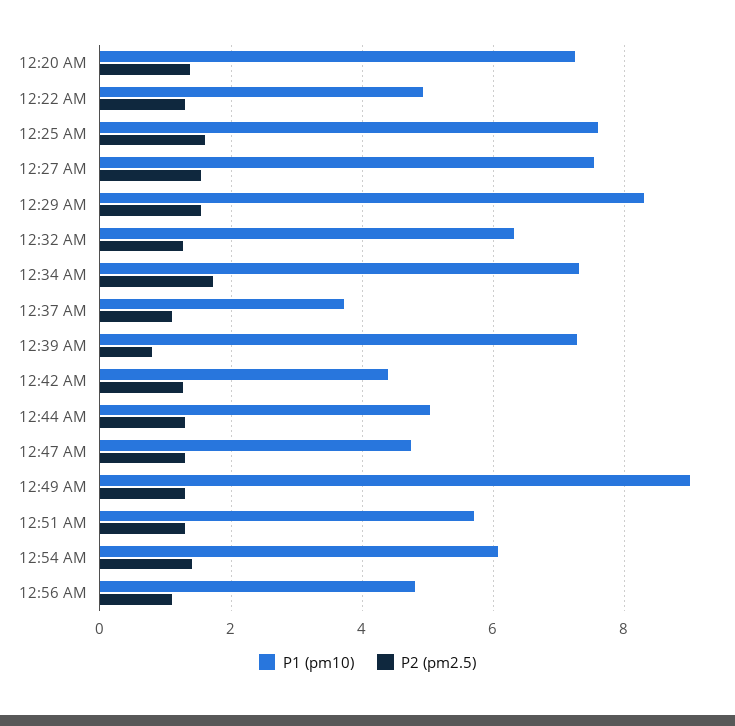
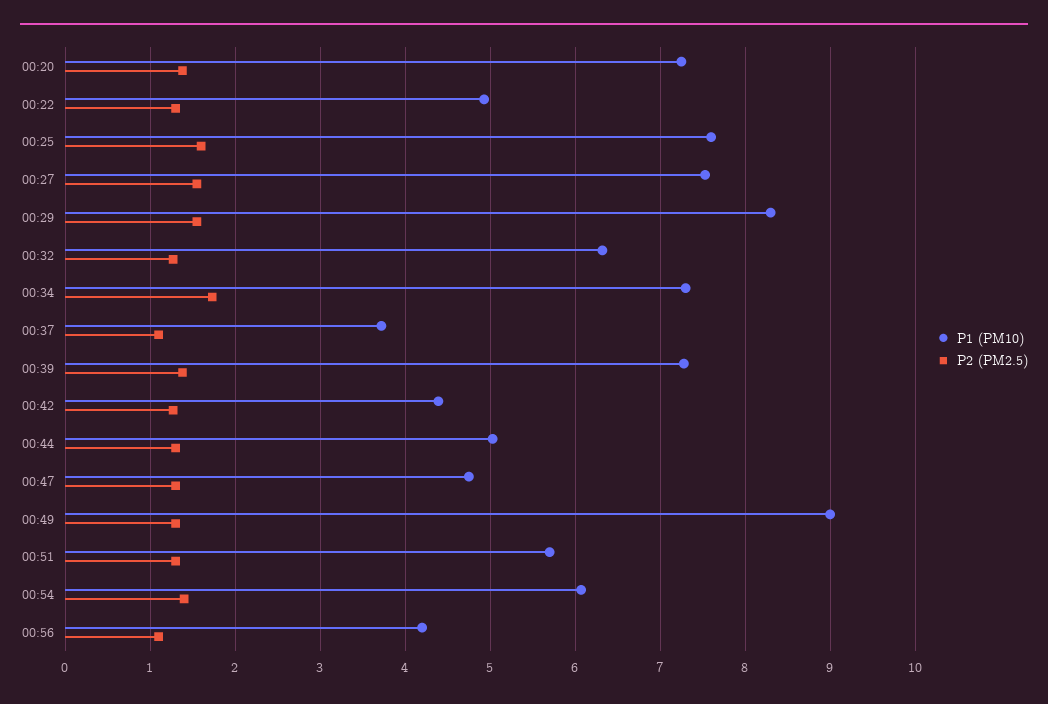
  {
    "P1 (pm10)": {
      "12:20 AM": 7.3,
      "12:22 AM": 4.9,
      "12:25 AM": 7.6,
      "12:27 AM": 7.5,
      "12:29 AM": 8.3,
      "12:32 AM": 6.3,
      "12:34 AM": 7.3,
      "12:37 AM": 3.7,
      "12:39 AM": 7.3,
      "12:42 AM": 4.4,
      "12:44 AM": 5,
      "12:47 AM": 4.8,
      "12:49 AM": 9,
      "12:51 AM": 5.7,
      "12:54 AM": 6.1,
-     "12:56 AM": 4.8
+     "12:56 AM": 4.2
    },
    "P2 (pm2.5)": {
      "12:20 AM": 1.4,
      "12:22 AM": 1.3,
      "12:25 AM": 1.6,
      "12:27 AM": 1.6,
      "12:29 AM": 1.6,
      "12:32 AM": 1.3,
      "12:34 AM": 1.7,
      "12:37 AM": 1.1,
-     "12:39 AM": 0.8,
+     "12:39 AM": 1.4,
      "12:42 AM": 1.3,
      "12:44 AM": 1.3,
      "12:47 AM": 1.3,
      "12:49 AM": 1.3,
      "12:51 AM": 1.3,
      "12:54 AM": 1.4,
      "12:56 AM": 1.1
    }
  }

